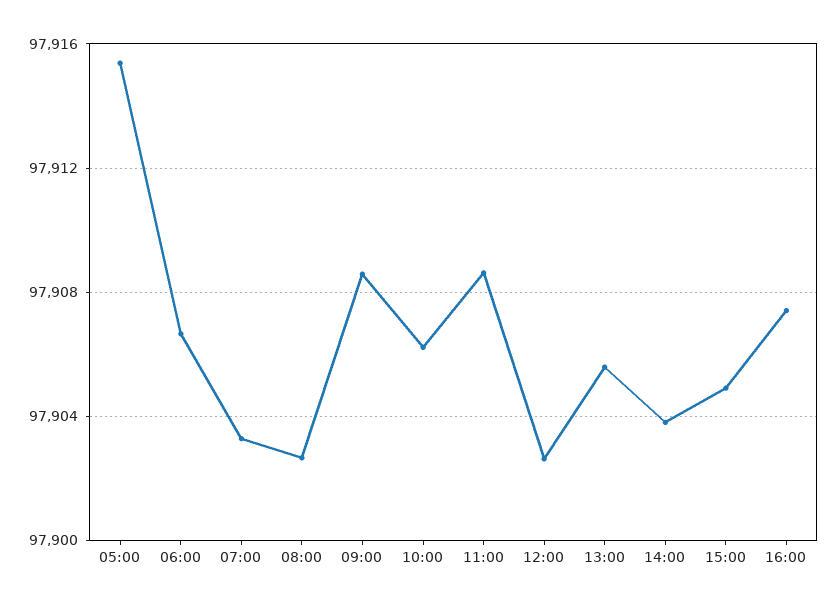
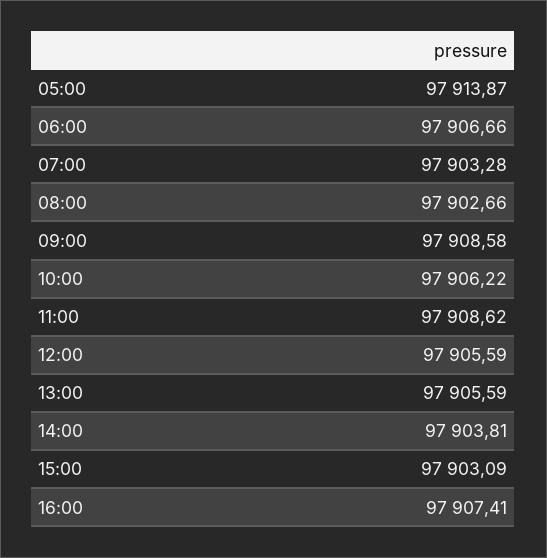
  {
-   "05:00": 97915.5,
+   "05:00": 97913.87,
    "06:00": 97906.66,
    "07:00": 97903.28,
    "08:00": 97902.66,
    "09:00": 97908.58,
    "10:00": 97906.22,
    "11:00": 97908.62,
-   "12:00": 97902.5,
+   "12:00": 97905.59,
    "13:00": 97905.59,
    "14:00": 97903.81,
-   "15:00": 97905,
+   "15:00": 97903.09,
    "16:00": 97907.41
  }

